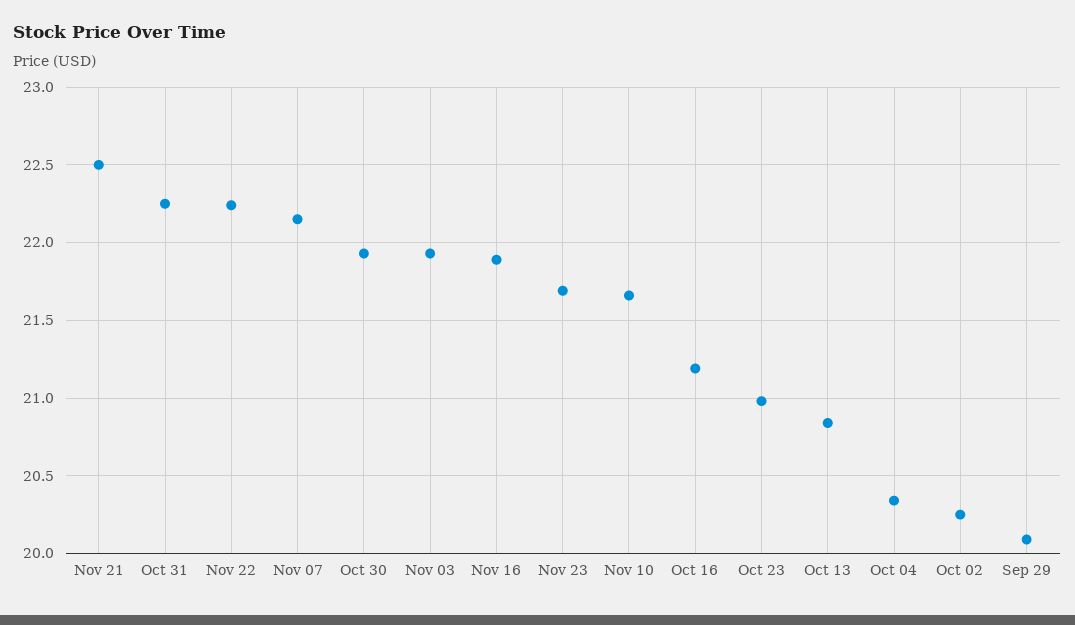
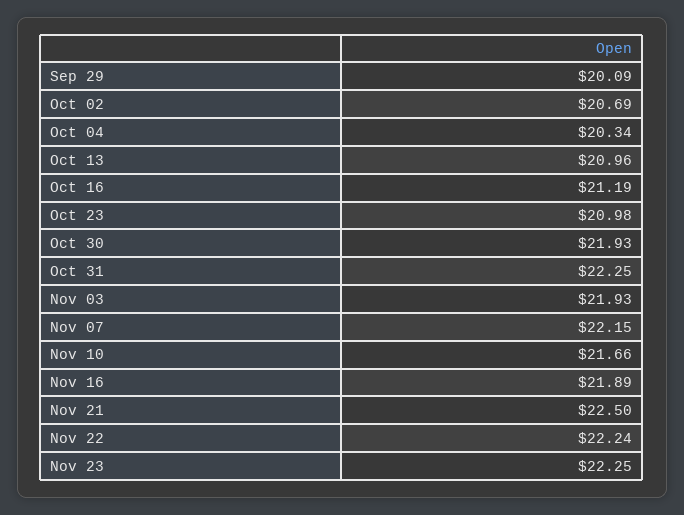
  {
    "Nov 21": 22.5,
    "Oct 31": 22.25,
    "Nov 22": 22.24,
    "Nov 07": 22.15,
    "Oct 30": 21.93,
    "Nov 03": 21.93,
    "Nov 16": 21.89,
-   "Nov 23": 21.7,
+   "Nov 23": 22.25,
    "Nov 10": 21.66,
    "Oct 16": 21.19,
    "Oct 23": 20.98,
-   "Oct 13": 20.85,
+   "Oct 13": 20.96,
    "Oct 04": 20.34,
-   "Oct 02": 20.25,
+   "Oct 02": 20.69,
    "Sep 29": 20.09
  }

